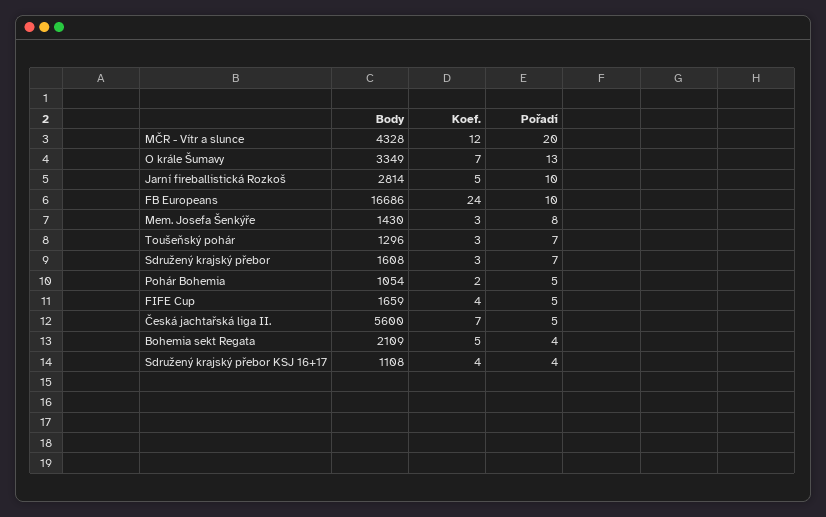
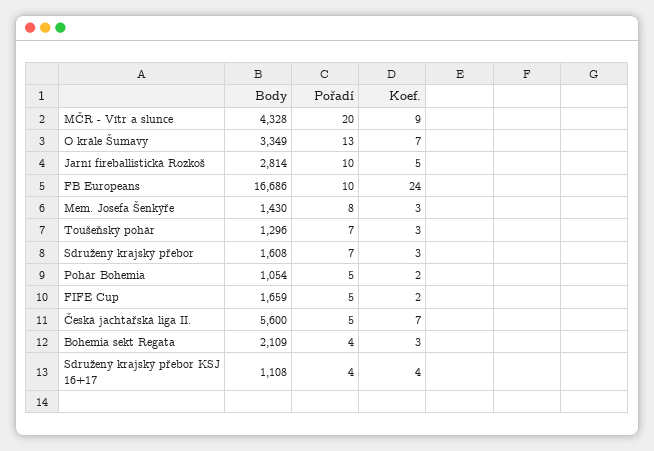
  {
    "Body": {
      "MČR - Vítr a slunce": 4328,
      "O krále Šumavy": 3349,
      "Jarní fireballistická Rozkoš": 2814,
      "FB Europeans": 16686,
      "Mem. Josefa Šenkýře": 1430,
      "Toušeňský pohár": 1296,
      "Sdružený krajský přebor": 1608,
      "Pohár Bohemia": 1054,
      "FIFE Cup": 1659,
      "Česká jachtařská liga II.": 5600,
      "Bohemia sekt Regata": 2109,
      "Sdružený krajský přebor KSJ 16+17": 1108
    },
    "Koef.": {
-     "MČR - Vítr a slunce": 12,
+     "MČR - Vítr a slunce": 9,
      "O krále Šumavy": 7,
      "Jarní fireballistická Rozkoš": 5,
      "FB Europeans": 24,
      "Mem. Josefa Šenkýře": 3,
      "Toušeňský pohár": 3,
      "Sdružený krajský přebor": 3,
      "Pohár Bohemia": 2,
-     "FIFE Cup": 4,
+     "FIFE Cup": 2,
      "Česká jachtařská liga II.": 7,
-     "Bohemia sekt Regata": 5,
+     "Bohemia sekt Regata": 3,
      "Sdružený krajský přebor KSJ 16+17": 4
    },
    "Pořadí": {
      "MČR - Vítr a slunce": 20,
      "O krále Šumavy": 13,
      "Jarní fireballistická Rozkoš": 10,
      "FB Europeans": 10,
      "Mem. Josefa Šenkýře": 8,
      "Toušeňský pohár": 7,
      "Sdružený krajský přebor": 7,
      "Pohár Bohemia": 5,
      "FIFE Cup": 5,
      "Česká jachtařská liga II.": 5,
      "Bohemia sekt Regata": 4,
      "Sdružený krajský přebor KSJ 16+17": 4
    }
  }

